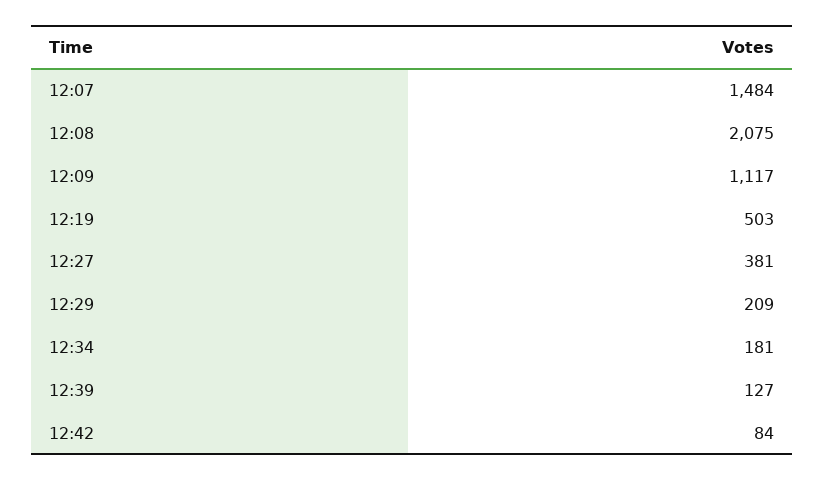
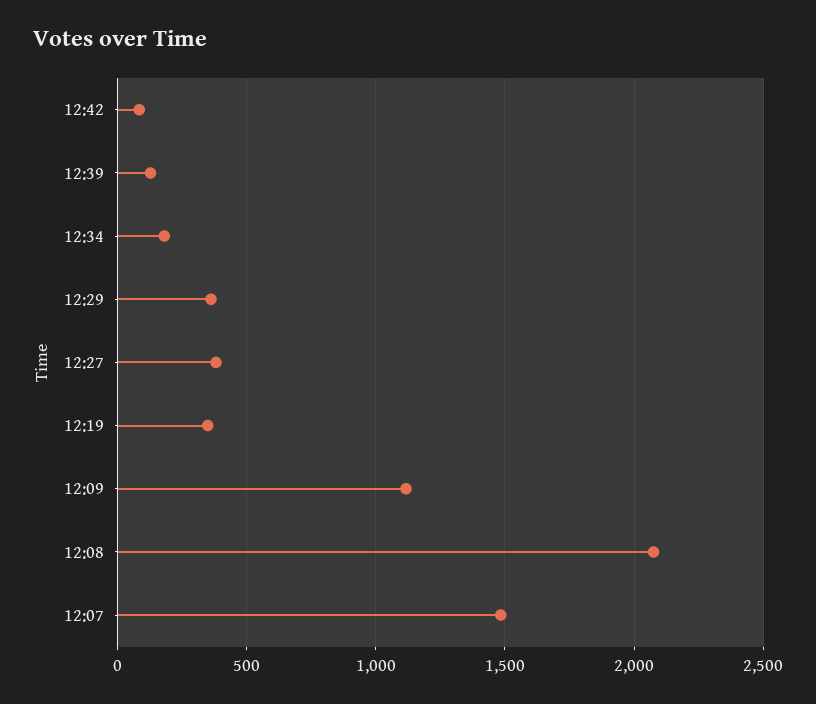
  {
    "12:07": 1484,
    "12:08": 2075,
    "12:09": 1117,
-   "12:19": 503,
+   "12:19": 350,
    "12:27": 381,
-   "12:29": 209,
+   "12:29": 350,
    "12:34": 181,
    "12:39": 127,
    "12:42": 84
  }

